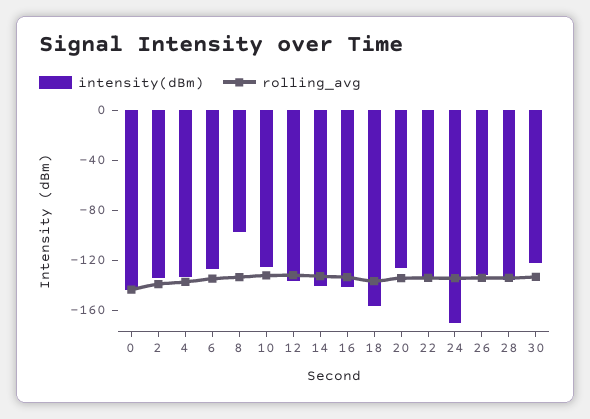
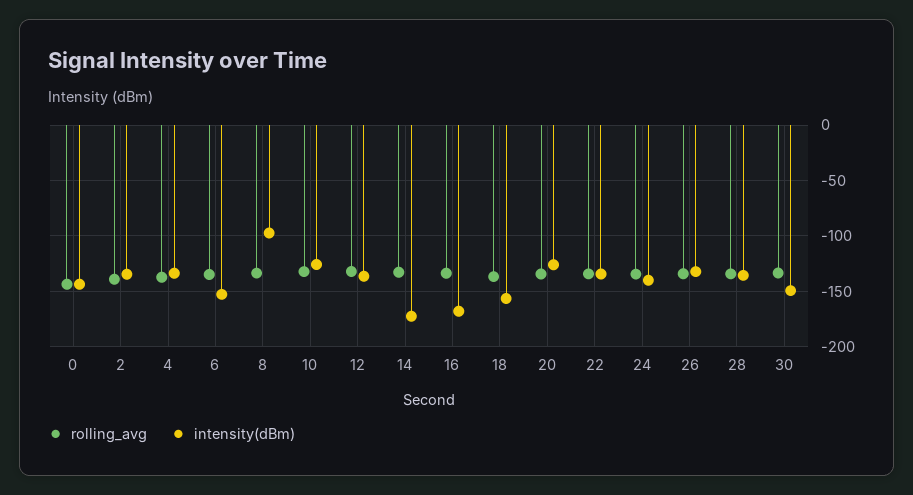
  {
    "intensity(dBm)": {
      "0": -140,
      "2": -130,
      "4": -130,
-     "6": -130,
+     "6": -150,
      "8": -100,
      "10": -130,
      "12": -140,
-     "14": -140,
+     "14": -170,
-     "16": -140,
+     "16": -170,
      "18": -160,
      "20": -130,
      "22": -130,
-     "24": -170,
+     "24": -140,
      "26": -130,
      "28": -140,
-     "30": -120
+     "30": -150
    },
    "rolling_avg": {
      "0": -140,
      "2": -140,
      "4": -140,
      "6": -130,
      "8": -130,
      "10": -130,
      "12": -130,
      "14": -130,
      "16": -130,
      "18": -140,
      "20": -130,
      "22": -130,
      "24": -130,
      "26": -130,
      "28": -130,
      "30": -130
    }
  }

